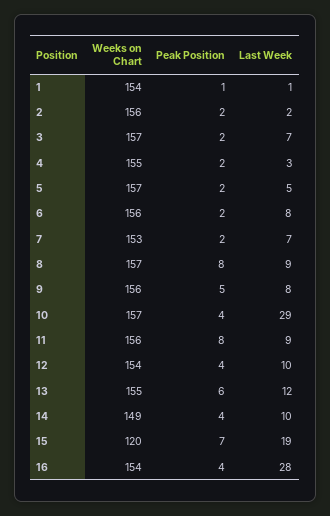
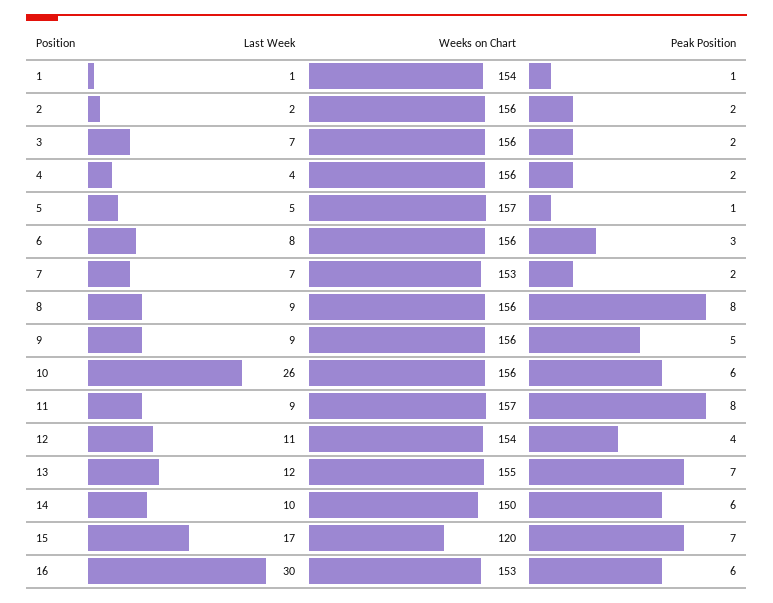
  {
    "Weeks on Chart": {
      "1": 154,
      "2": 156,
-     "3": 157,
+     "3": 156,
-     "4": 155,
+     "4": 156,
      "5": 157,
      "6": 156,
      "7": 153,
-     "8": 157,
+     "8": 156,
      "9": 156,
-     "10": 157,
+     "10": 156,
-     "11": 156,
+     "11": 157,
      "12": 154,
      "13": 155,
-     "14": 149,
+     "14": 150,
      "15": 120,
-     "16": 154
+     "16": 153
    },
    "Peak Position": {
      "1": 1,
      "2": 2,
      "3": 2,
      "4": 2,
-     "5": 2,
+     "5": 1,
-     "6": 2,
+     "6": 3,
      "7": 2,
      "8": 8,
      "9": 5,
-     "10": 4,
+     "10": 6,
      "11": 8,
      "12": 4,
-     "13": 6,
+     "13": 7,
-     "14": 4,
+     "14": 6,
      "15": 7,
-     "16": 4
+     "16": 6
    },
    "Last Week": {
      "1": 1,
      "2": 2,
      "3": 7,
-     "4": 3,
+     "4": 4,
      "5": 5,
      "6": 8,
      "7": 7,
      "8": 9,
-     "9": 8,
+     "9": 9,
-     "10": 29,
+     "10": 26,
      "11": 9,
-     "12": 10,
+     "12": 11,
      "13": 12,
      "14": 10,
-     "15": 19,
+     "15": 17,
-     "16": 28
+     "16": 30
    }
  }

